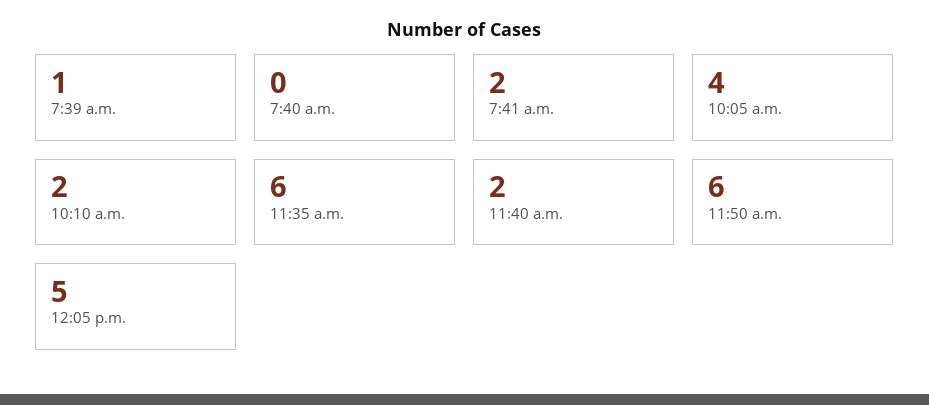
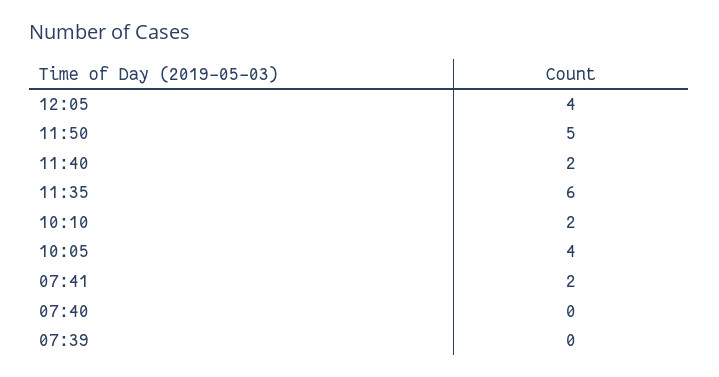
  {
-   "7:39 a.m.": 1,
+   "7:39 a.m.": 0,
    "7:40 a.m.": 0,
    "7:41 a.m.": 2,
    "10:05 a.m.": 4,
    "10:10 a.m.": 2,
    "11:35 a.m.": 6,
    "11:40 a.m.": 2,
-   "11:50 a.m.": 6,
+   "11:50 a.m.": 5,
-   "12:05 p.m.": 5
+   "12:05 p.m.": 4
  }

